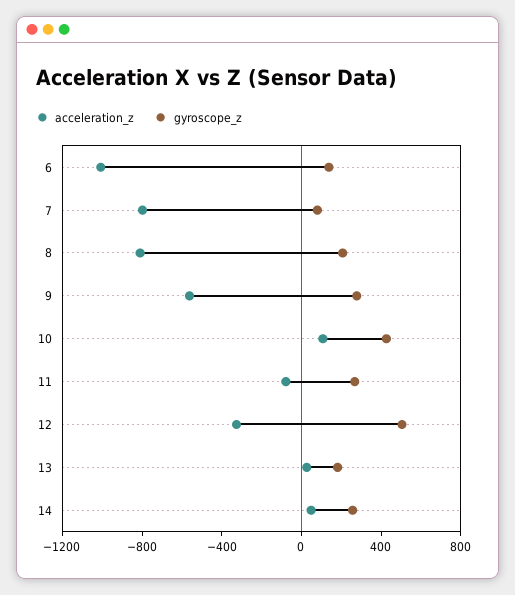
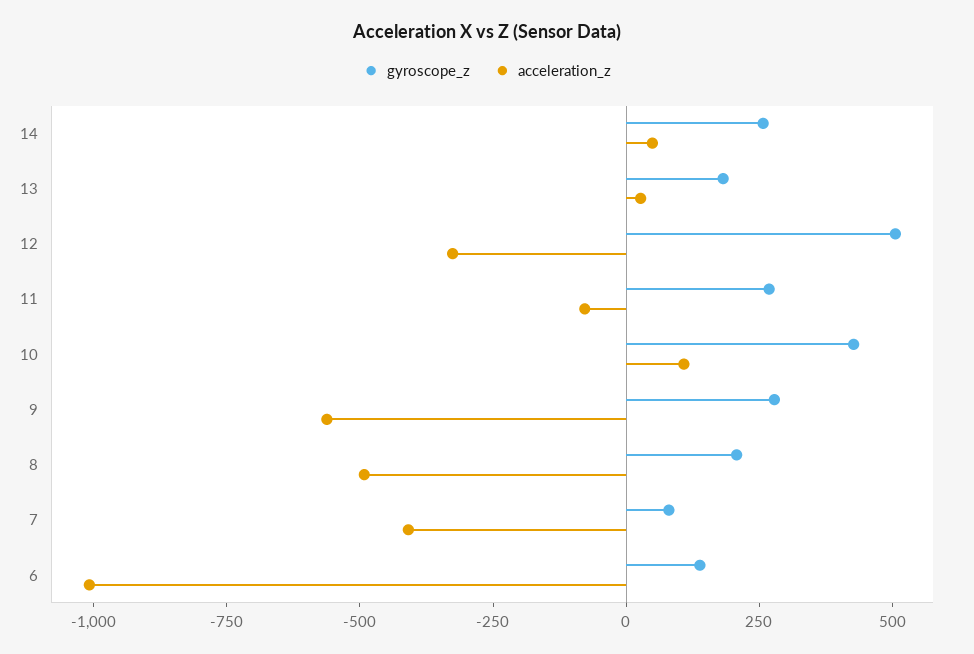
  {
    "acceleration_z": {
      "6": -1000,
-     "7": -800,
+     "7": -400,
-     "8": -800,
+     "8": -500,
      "9": -550,
      "10": 100,
      "11": -100,
      "12": -350,
      "13": 50,
      "14": 50
    },
    "gyroscope_z": {
      "6": 150,
      "7": 100,
      "8": 200,
      "9": 300,
      "10": 450,
      "11": 250,
      "12": 500,
      "13": 200,
      "14": 250
    }
  }

